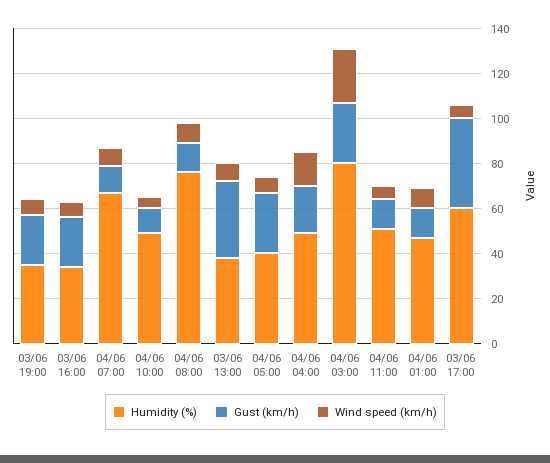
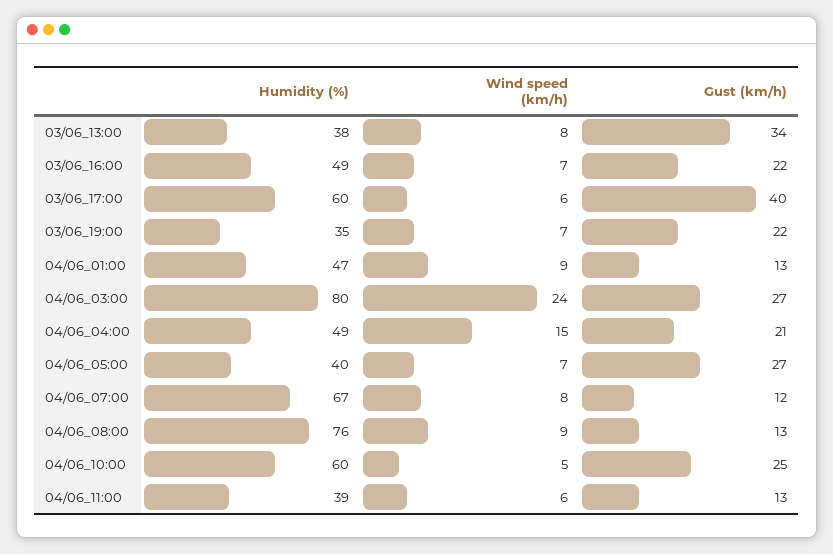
  {
    "Humidity (%)": {
      "03/06 19:00": 35,
-     "03/06 16:00": 35,
+     "03/06 16:00": 49,
      "04/06 07:00": 67,
-     "04/06 10:00": 50,
+     "04/06 10:00": 60,
      "04/06 08:00": 76,
      "03/06 13:00": 38,
      "04/06 05:00": 40,
      "04/06 04:00": 49,
      "04/06 03:00": 80,
-     "04/06 11:00": 50,
+     "04/06 11:00": 39,
      "04/06 01:00": 47,
      "03/06 17:00": 60
    },
    "Gust (km/h)": {
      "03/06 19:00": 22,
      "03/06 16:00": 22,
      "04/06 07:00": 12,
-     "04/06 10:00": 10,
+     "04/06 10:00": 25,
      "04/06 08:00": 13,
      "03/06 13:00": 34,
      "04/06 05:00": 27,
      "04/06 04:00": 21,
      "04/06 03:00": 27,
      "04/06 11:00": 13,
      "04/06 01:00": 13,
      "03/06 17:00": 40
    },
    "Wind speed (km/h)": {
      "03/06 19:00": 7,
      "03/06 16:00": 7,
      "04/06 07:00": 8,
      "04/06 10:00": 5,
      "04/06 08:00": 9,
      "03/06 13:00": 8,
      "04/06 05:00": 7,
      "04/06 04:00": 15,
      "04/06 03:00": 24,
      "04/06 11:00": 6,
      "04/06 01:00": 9,
      "03/06 17:00": 6
    }
  }

